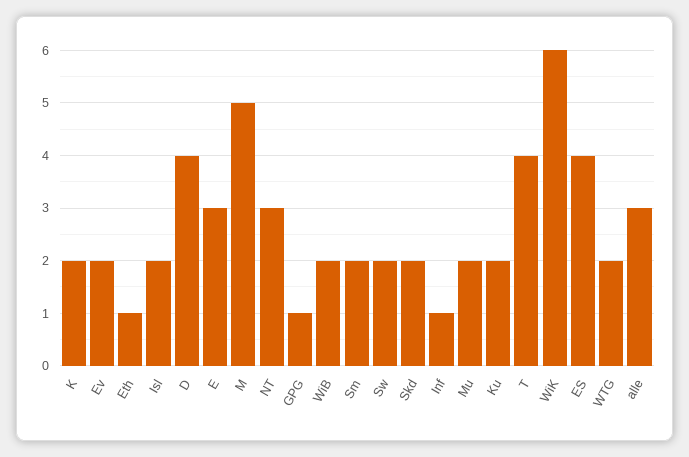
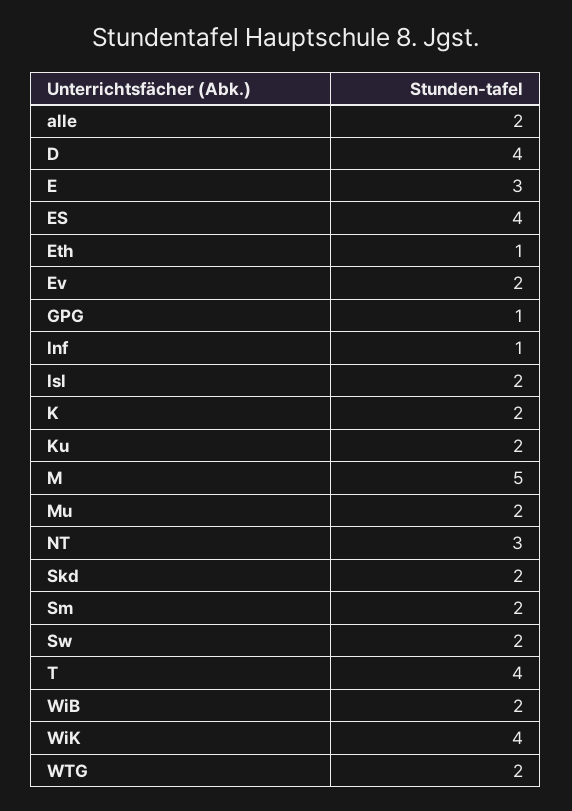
  {
    "K": 2,
    "Ev": 2,
    "Eth": 1,
    "Isl": 2,
    "D": 4,
    "E": 3,
    "M": 5,
    "NT": 3,
    "GPG": 1,
    "WiB": 2,
    "Sm": 2,
    "Sw": 2,
    "Skd": 2,
    "Inf": 1,
    "Mu": 2,
    "Ku": 2,
    "T": 4,
-   "WiK": 6,
+   "WiK": 4,
    "ES": 4,
    "WTG": 2,
-   "alle": 3
+   "alle": 2
  }

